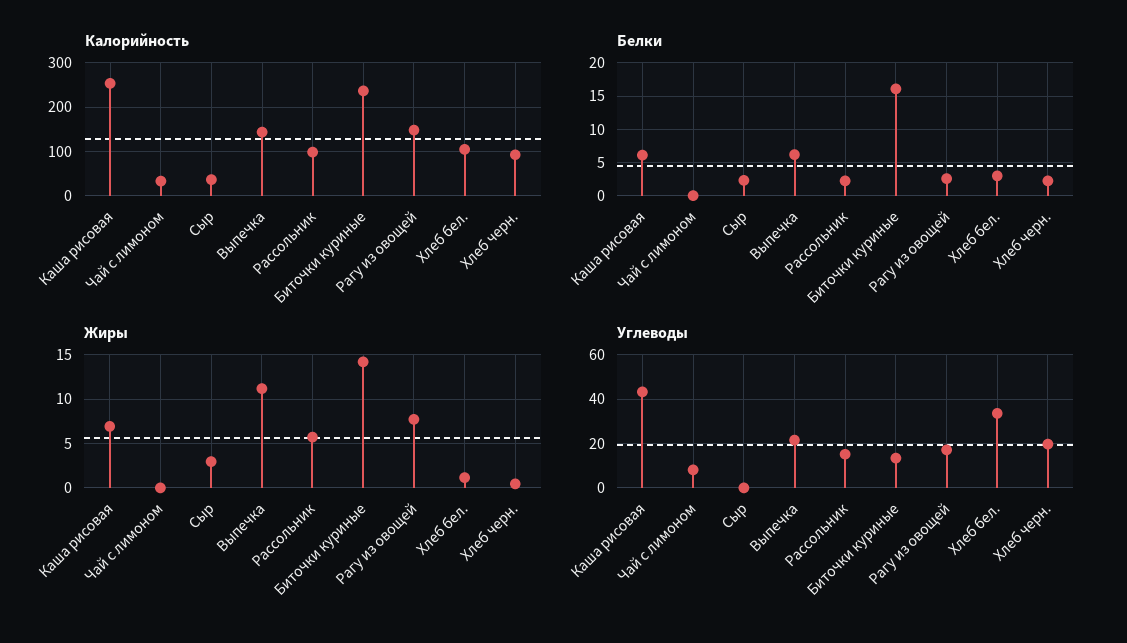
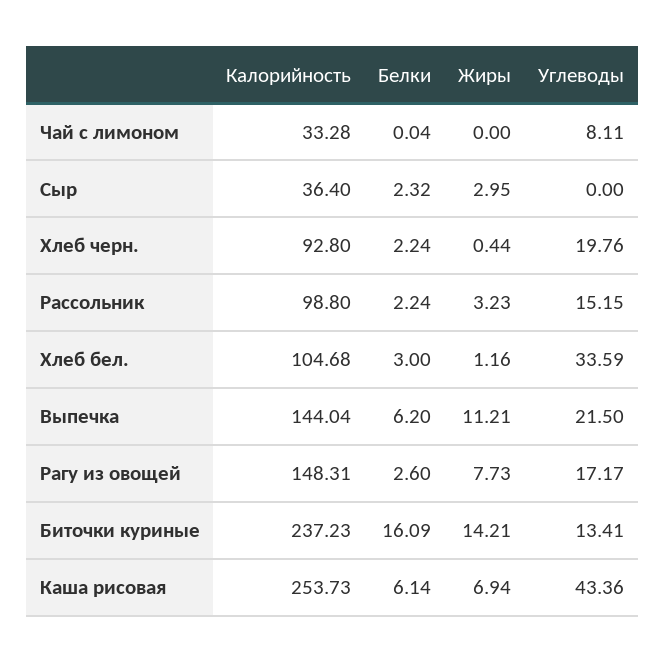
  {
    "Калорийность": {
      "Каша рисовая": 253.73,
      "Чай с лимоном": 33.28,
      "Сыр": 36.4,
      "Выпечка": 144.04,
      "Рассольник": 98.8,
      "Биточки куриные": 237.23,
      "Рагу из овощей": 148.31,
      "Хлеб бел.": 104.68,
      "Хлеб черн.": 92.8
    },
    "Белки": {
      "Каша рисовая": 6.14,
      "Чай с лимоном": 0.04,
      "Сыр": 2.32,
      "Выпечка": 6.2,
      "Рассольник": 2.24,
      "Биточки куриные": 16.09,
      "Рагу из овощей": 2.6,
      "Хлеб бел.": 3,
      "Хлеб черн.": 2.24
    },
    "Жиры": {
      "Каша рисовая": 6.94,
      "Чай с лимоном": 0,
      "Сыр": 2.95,
      "Выпечка": 11.21,
-     "Рассольник": 6,
+     "Рассольник": 3.23,
      "Биточки куриные": 14.21,
      "Рагу из овощей": 7.73,
      "Хлеб бел.": 1.16,
      "Хлеб черн.": 0.44
    },
    "Углеводы": {
      "Каша рисовая": 43.36,
      "Чай с лимоном": 8.11,
      "Сыр": 0,
      "Выпечка": 21.5,
      "Рассольник": 15.15,
      "Биточки куриные": 13.41,
      "Рагу из овощей": 17.17,
      "Хлеб бел.": 33.59,
      "Хлеб черн.": 19.76
    }
  }

